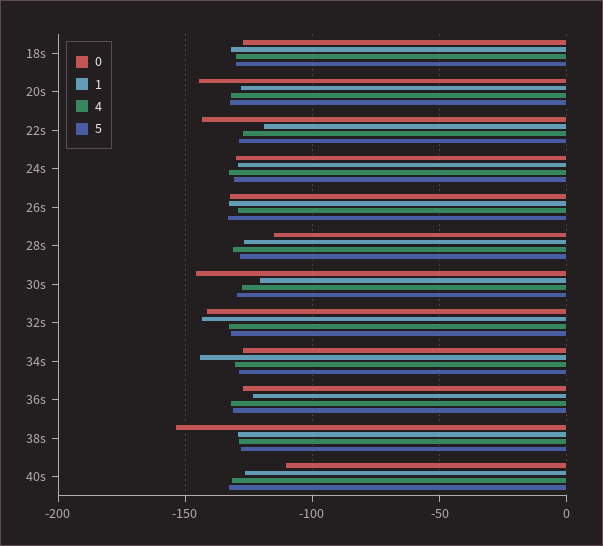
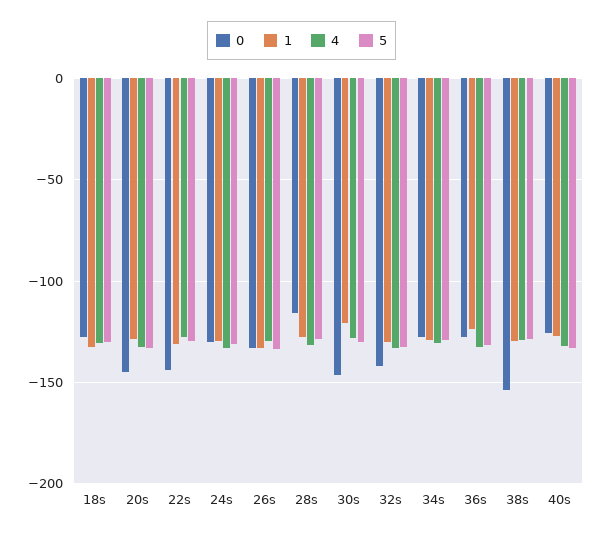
  {
    "0": {
      "18s": -130,
      "20s": -145,
      "22s": -145,
      "24s": -130,
      "26s": -135,
      "28s": -115,
      "30s": -145,
      "32s": -140,
      "34s": -130,
      "36s": -130,
      "38s": -155,
-     "40s": -110
+     "40s": -125
    },
    "1": {
      "18s": -130,
      "20s": -130,
-     "22s": -120,
+     "22s": -130,
      "24s": -130,
      "26s": -135,
      "28s": -125,
      "30s": -120,
-     "32s": -145,
+     "32s": -130,
-     "34s": -145,
+     "34s": -130,
      "36s": -125,
      "38s": -130,
      "40s": -125
    },
    "4": {
      "18s": -130,
      "20s": -130,
      "22s": -130,
      "24s": -135,
      "26s": -130,
      "28s": -130,
      "30s": -130,
      "32s": -135,
      "34s": -130,
      "36s": -135,
      "38s": -130,
      "40s": -130
    },
    "5": {
      "18s": -130,
      "20s": -135,
      "22s": -130,
      "24s": -130,
      "26s": -135,
      "28s": -130,
      "30s": -130,
      "32s": -135,
      "34s": -130,
      "36s": -130,
      "38s": -130,
      "40s": -135
    }
  }

